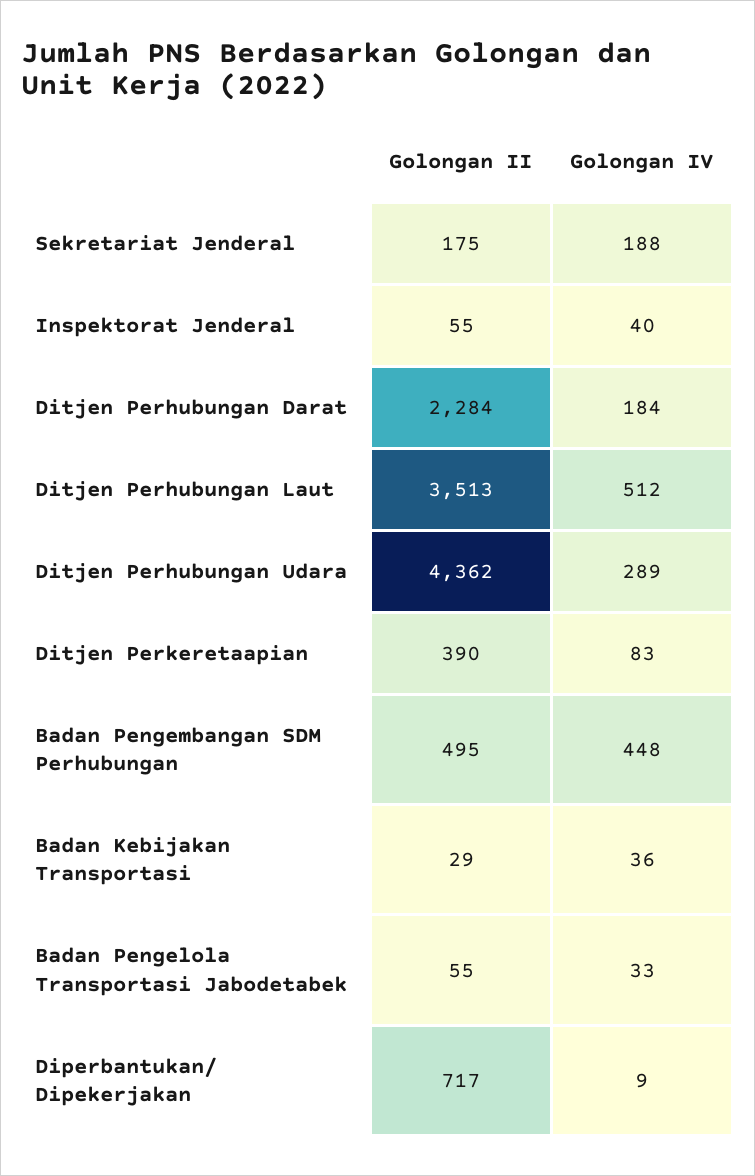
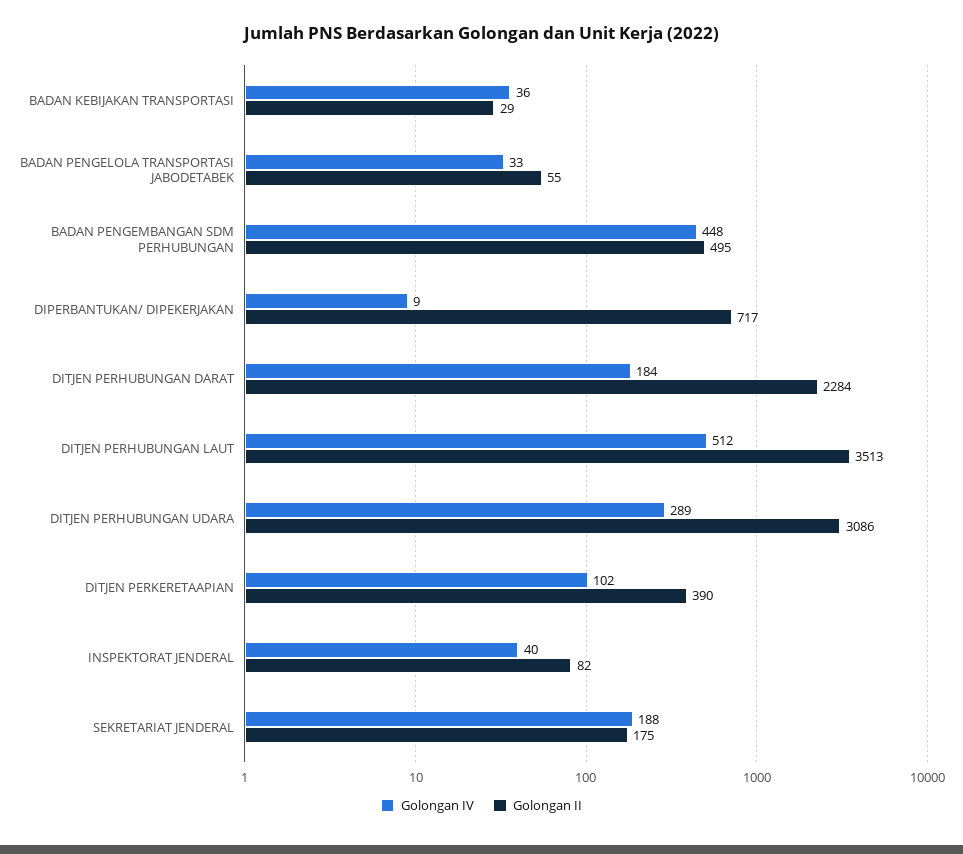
  {
    "Golongan II": {
      "Sekretariat Jenderal": 175,
-     "Inspektorat Jenderal": 55,
+     "Inspektorat Jenderal": 82,
      "Ditjen Perhubungan Darat": 2284,
      "Ditjen Perhubungan Laut": 3513,
-     "Ditjen Perhubungan Udara": 4362,
+     "Ditjen Perhubungan Udara": 3086,
      "Ditjen Perkeretaapian": 390,
      "Badan Pengembangan SDM Perhubungan": 495,
      "Badan Kebijakan Transportasi": 29,
      "Badan Pengelola Transportasi Jabodetabek": 55,
      "Diperbantukan/ Dipekerjakan": 717
    },
    "Golongan IV": {
      "Sekretariat Jenderal": 188,
      "Inspektorat Jenderal": 40,
      "Ditjen Perhubungan Darat": 184,
      "Ditjen Perhubungan Laut": 512,
      "Ditjen Perhubungan Udara": 289,
-     "Ditjen Perkeretaapian": 83,
+     "Ditjen Perkeretaapian": 102,
      "Badan Pengembangan SDM Perhubungan": 448,
      "Badan Kebijakan Transportasi": 36,
      "Badan Pengelola Transportasi Jabodetabek": 33,
      "Diperbantukan/ Dipekerjakan": 9
    }
  }

